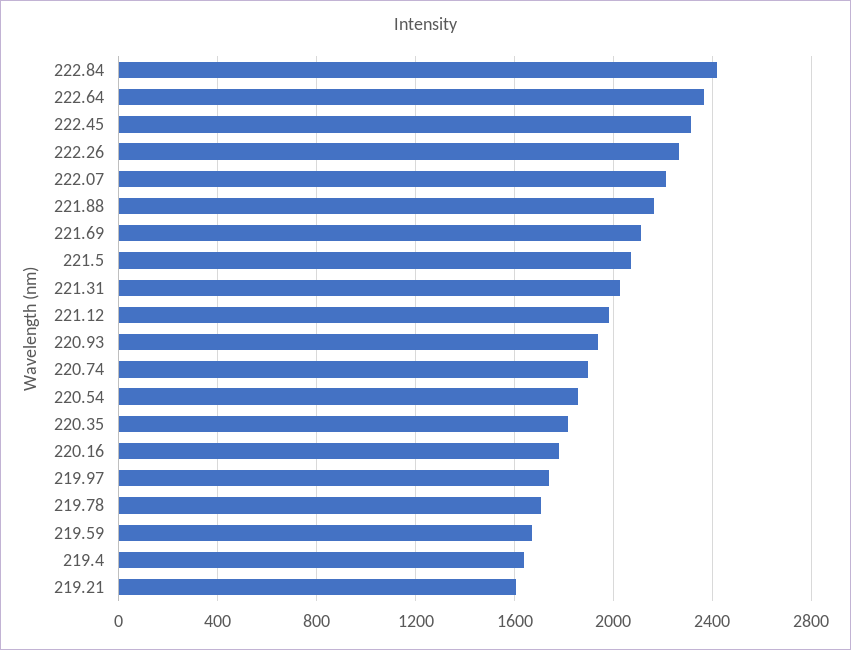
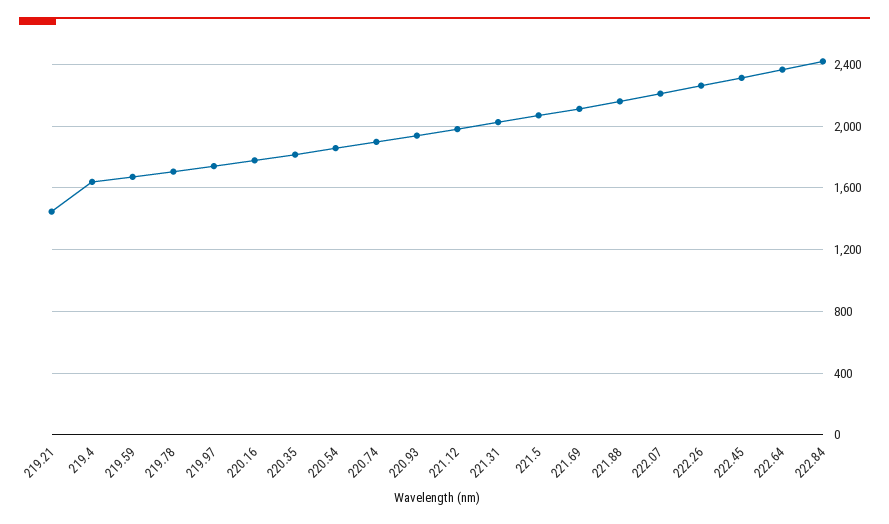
  {
    "222.84": 2400,
    "222.64": 2350,
    "222.45": 2300,
    "222.26": 2250,
    "222.07": 2200,
    "221.88": 2150,
    "221.69": 2100,
    "221.5": 2050,
    "221.31": 2050,
    "221.12": 2000,
    "220.93": 1950,
    "220.74": 1900,
    "220.54": 1850,
    "220.35": 1800,
    "220.16": 1800,
    "219.97": 1750,
    "219.78": 1700,
    "219.59": 1650,
    "219.4": 1650,
-   "219.21": 1600
+   "219.21": 1450
  }

